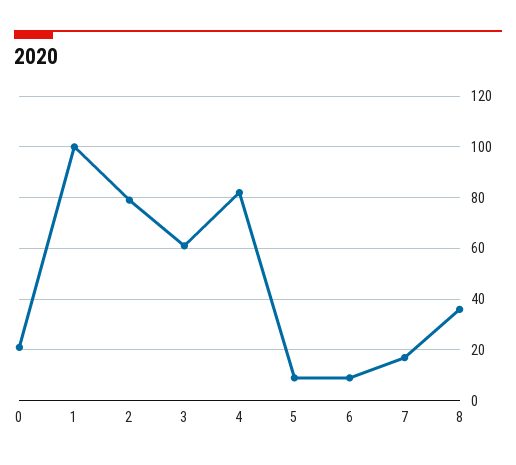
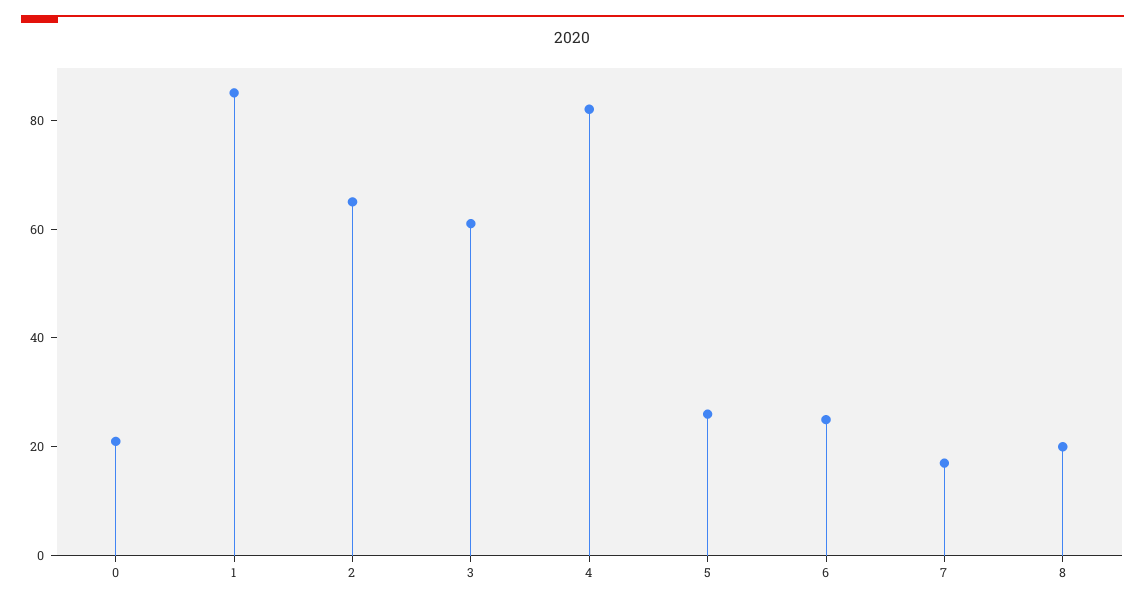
  {
    "0": 20,
-   "1": 100,
+   "1": 85,
-   "2": 80,
+   "2": 65,
    "3": 60,
    "4": 80,
-   "5": 10,
+   "5": 25,
-   "6": 10,
+   "6": 25,
    "7": 15,
-   "8": 35
+   "8": 20
  }

